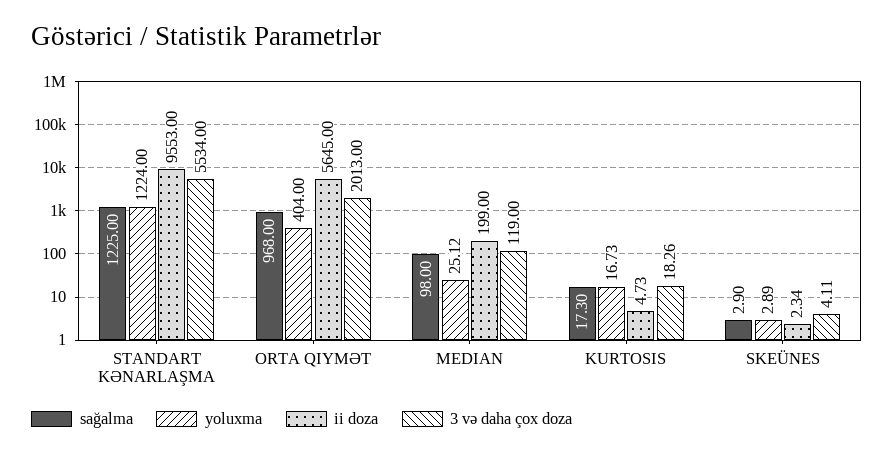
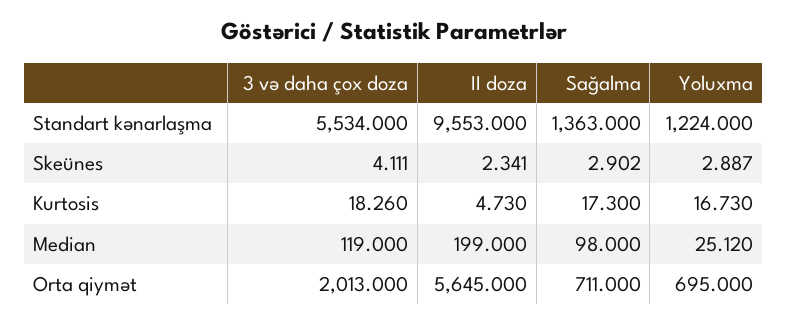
  {
    "sağalma": {
-     "STANDART KƏNARLAŞMA": 1225,
+     "STANDART KƏNARLAŞMA": 1363,
-     "ORTA QIYMƏT": 968,
+     "ORTA QIYMƏT": 711,
      "MEDIAN": 98,
      "KURTOSIS": 17.3,
      "SKEÜNES": 2.902
    },
    "yoluxma": {
      "STANDART KƏNARLAŞMA": 1224,
-     "ORTA QIYMƏT": 404,
+     "ORTA QIYMƏT": 695,
      "MEDIAN": 25.12,
      "KURTOSIS": 16.73,
      "SKEÜNES": 2.887
    },
    "ii doza": {
      "STANDART KƏNARLAŞMA": 9553,
      "ORTA QIYMƏT": 5645,
      "MEDIAN": 199,
      "KURTOSIS": 4.73,
      "SKEÜNES": 2.341
    },
    "3 və daha çox doza": {
      "STANDART KƏNARLAŞMA": 5534,
      "ORTA QIYMƏT": 2013,
      "MEDIAN": 119,
      "KURTOSIS": 18.26,
      "SKEÜNES": 4.111
    }
  }

